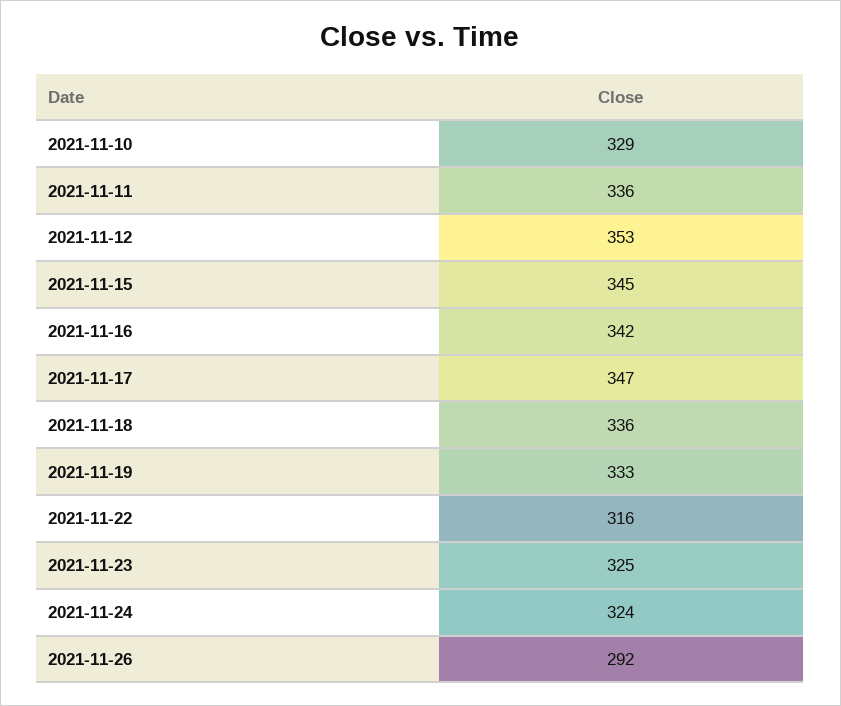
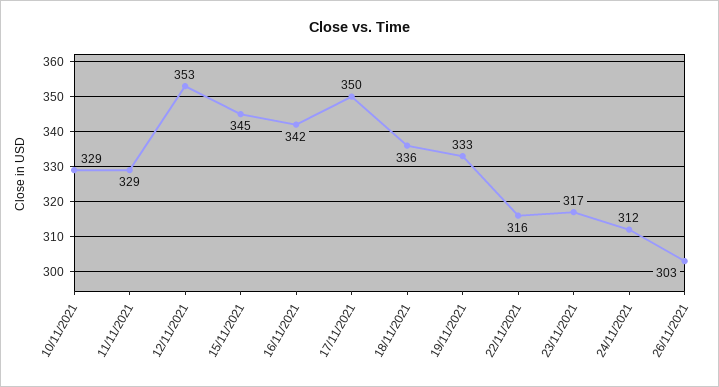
  {
    "2021-11-10": 329,
-   "2021-11-11": 336,
+   "2021-11-11": 329,
    "2021-11-12": 353,
    "2021-11-15": 345,
    "2021-11-16": 342,
-   "2021-11-17": 347,
+   "2021-11-17": 350,
    "2021-11-18": 336,
    "2021-11-19": 333,
    "2021-11-22": 316,
-   "2021-11-23": 325,
+   "2021-11-23": 317,
-   "2021-11-24": 324,
+   "2021-11-24": 312,
-   "2021-11-26": 292
+   "2021-11-26": 303
  }

